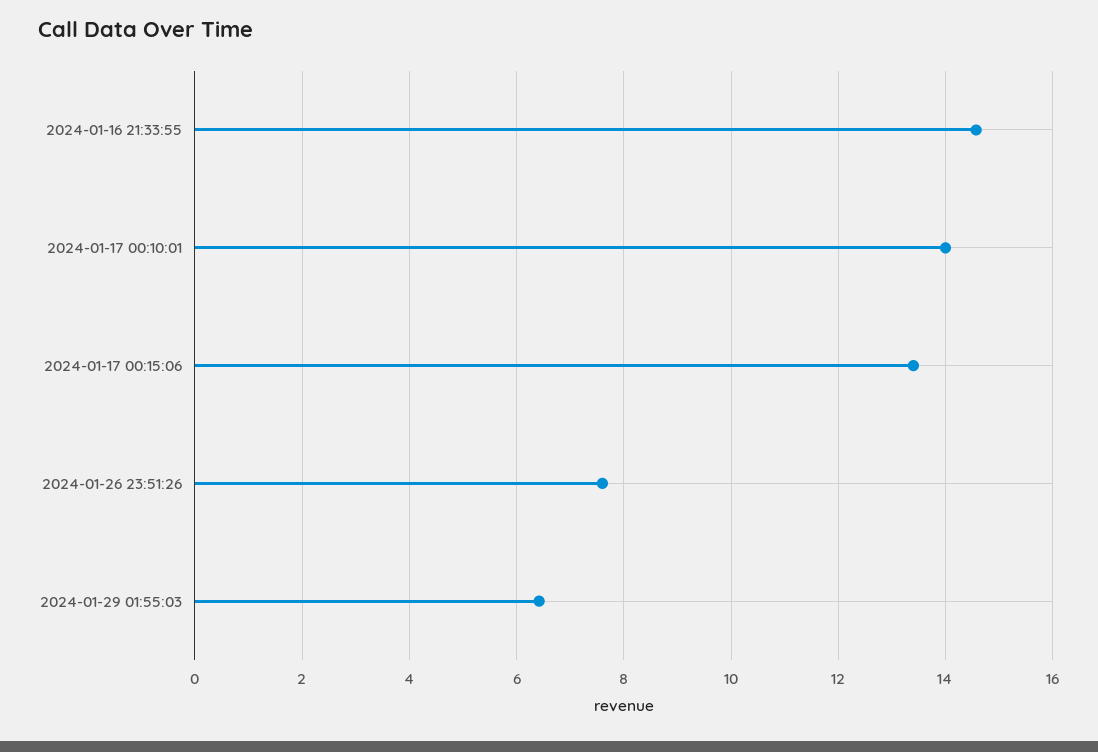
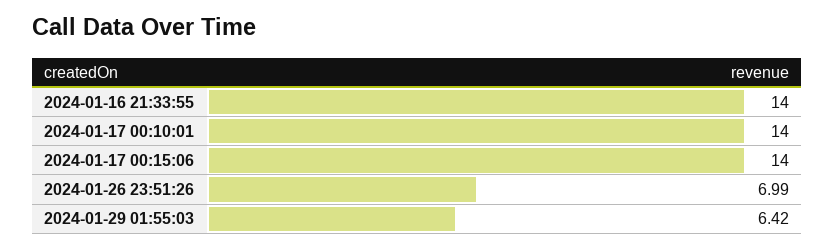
  {
-   "2024-01-16 21:33:55": 14.6,
+   "2024-01-16 21:33:55": 14,
    "2024-01-17 00:10:01": 14,
-   "2024-01-17 00:15:06": 13.4,
+   "2024-01-17 00:15:06": 14,
-   "2024-01-26 23:51:26": 7.6,
+   "2024-01-26 23:51:26": 6.99,
    "2024-01-29 01:55:03": 6.42
  }

